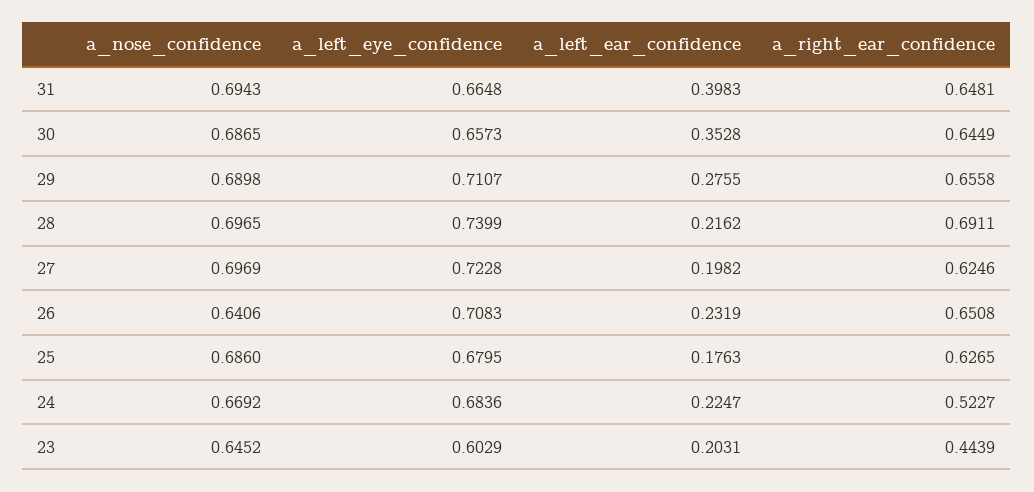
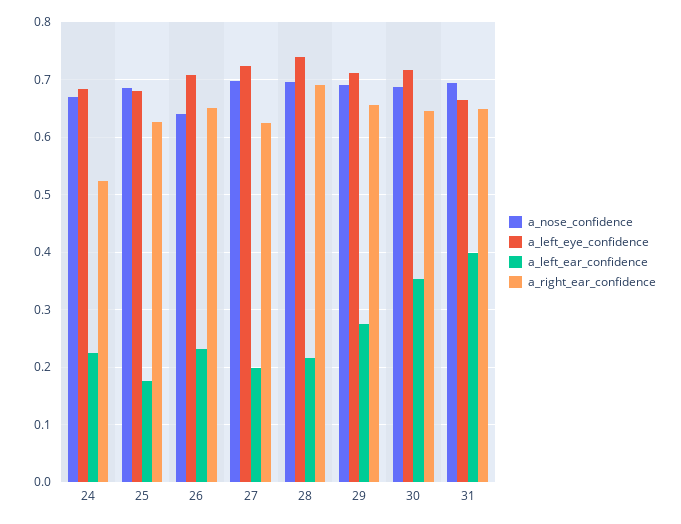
  {
    "a_nose_confidence": {
      "31": 0.6943,
      "30": 0.6865,
      "29": 0.6898,
      "28": 0.6965,
      "27": 0.6969,
      "26": 0.6406,
      "25": 0.686,
-     "24": 0.6692,
+     "24": 0.6692
-     "23": 0.6452
    },
    "a_left_eye_confidence": {
      "31": 0.6648,
-     "30": 0.6573,
+     "30": 0.72,
      "29": 0.7107,
      "28": 0.7399,
      "27": 0.7228,
      "26": 0.7083,
      "25": 0.6795,
-     "24": 0.6836,
+     "24": 0.6836
-     "23": 0.6029
    },
    "a_left_ear_confidence": {
      "31": 0.3983,
      "30": 0.3528,
      "29": 0.2755,
      "28": 0.2162,
      "27": 0.1982,
      "26": 0.2319,
      "25": 0.1763,
-     "24": 0.2247,
+     "24": 0.2247
-     "23": 0.2031
    },
    "a_right_ear_confidence": {
      "31": 0.6481,
      "30": 0.6449,
      "29": 0.6558,
      "28": 0.6911,
      "27": 0.6246,
      "26": 0.6508,
      "25": 0.6265,
-     "24": 0.5227,
+     "24": 0.5227
-     "23": 0.4439
    }
  }

